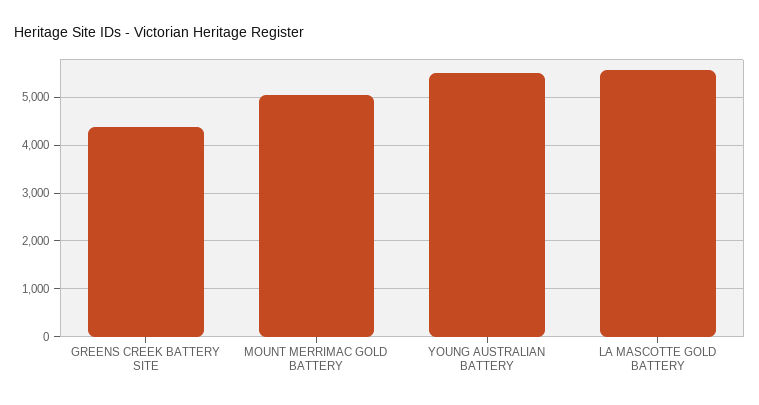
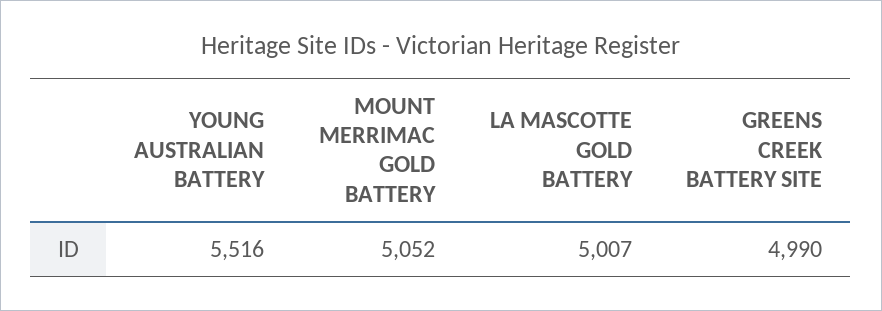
  {
-   "GREENS CREEK BATTERY SITE": 4400,
+   "GREENS CREEK BATTERY SITE": 4990,
    "MOUNT MERRIMAC GOLD BATTERY": 5052,
    "YOUNG AUSTRALIAN BATTERY": 5516,
-   "LA MASCOTTE GOLD BATTERY": 5600
+   "LA MASCOTTE GOLD BATTERY": 5007
  }

